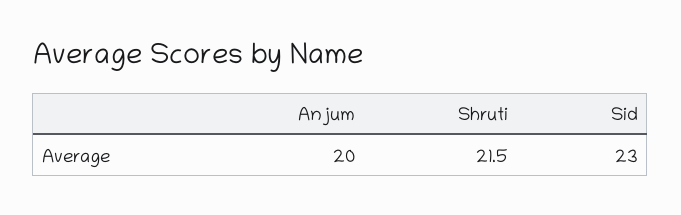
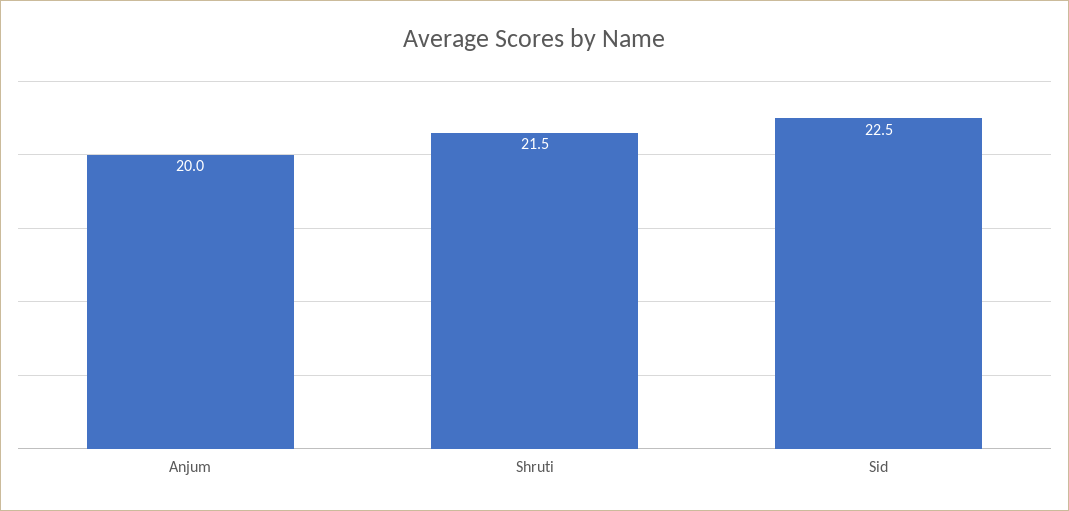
  {
    "Anjum": 20,
    "Shruti": 21.5,
-   "Sid": 23
+   "Sid": 22.5
  }

